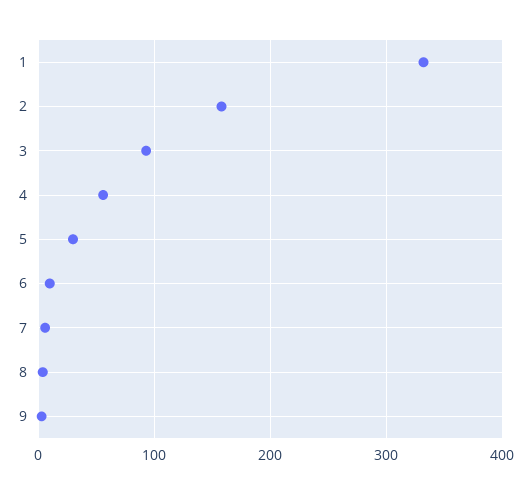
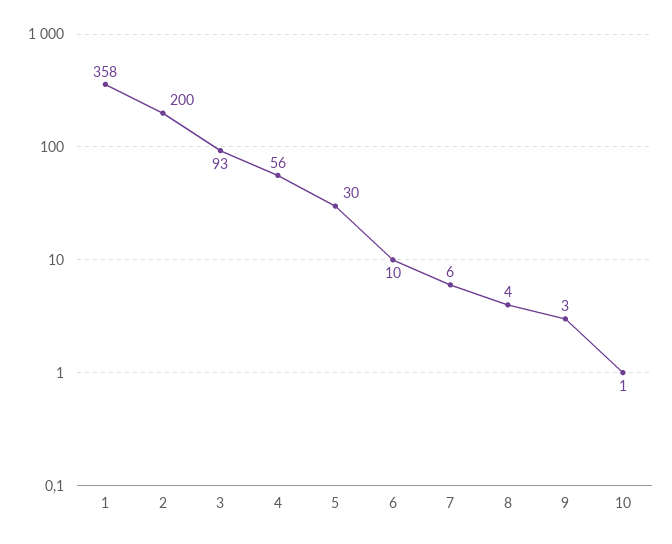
  {
-   "1": 330,
+   "1": 358,
-   "2": 160,
+   "2": 200,
    "3": 93,
    "4": 56,
    "5": 30,
    "6": 10,
    "7": 6,
    "8": 4,
-   "9": 3
+   "9": 3,
+   "10": 1
  }

